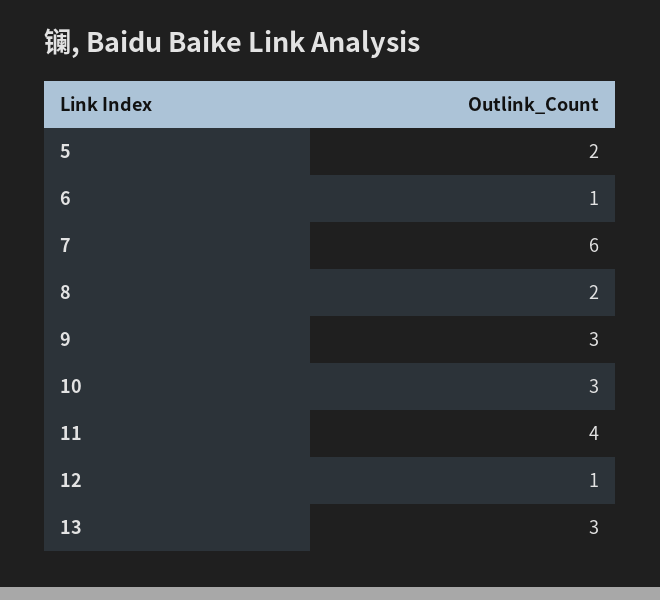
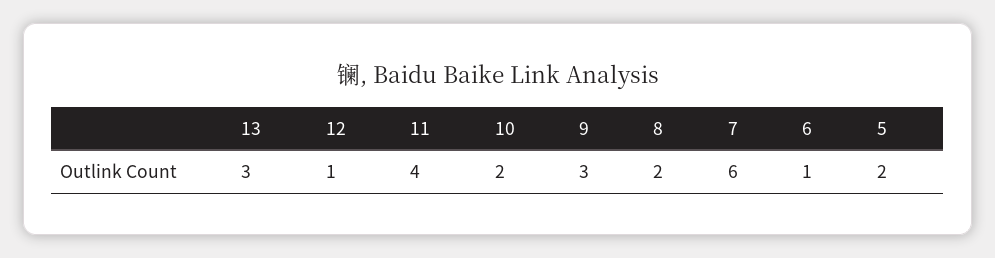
  {
    "5": 2,
    "6": 1,
    "7": 6,
    "8": 2,
    "9": 3,
-   "10": 3,
+   "10": 2,
    "11": 4,
    "12": 1,
    "13": 3
  }

